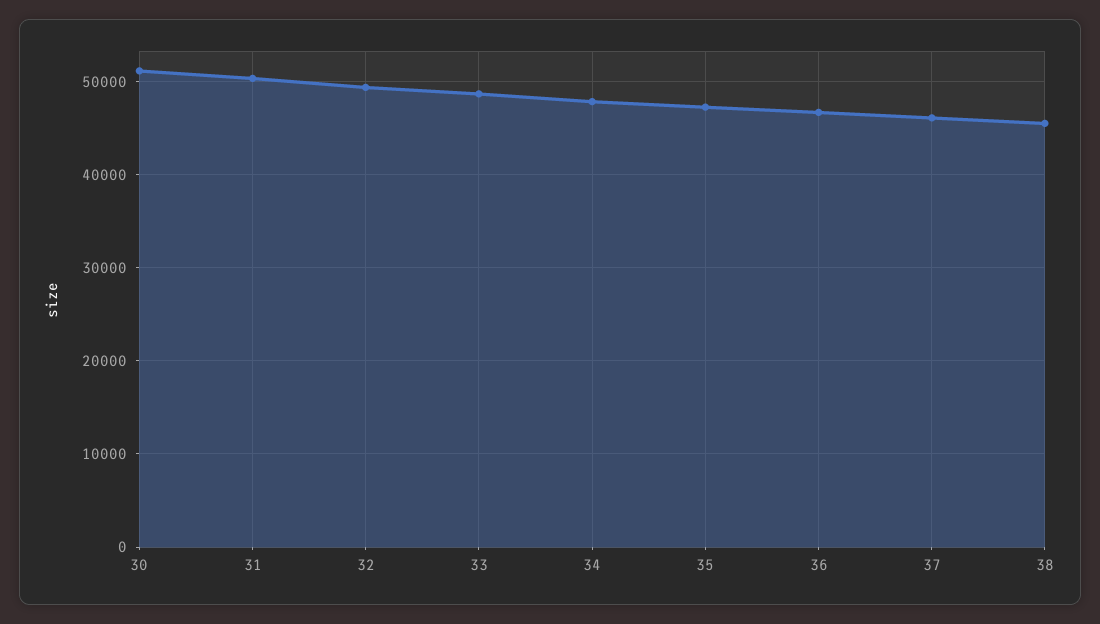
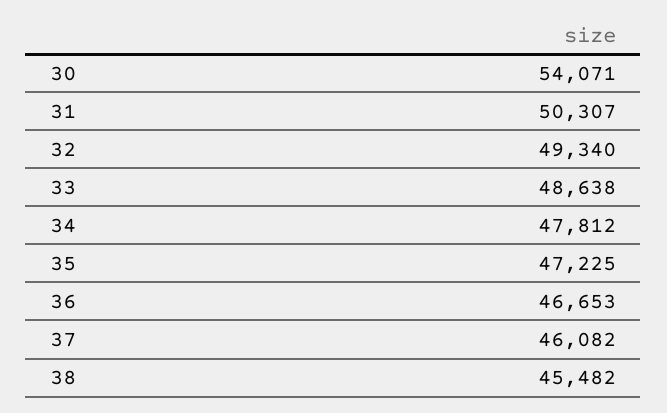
  {
-   "30": 51000,
+   "30": 54071,
    "31": 50307,
    "32": 49340,
    "33": 48638,
    "34": 47812,
    "35": 47225,
    "36": 46653,
    "37": 46082,
    "38": 45482
  }

